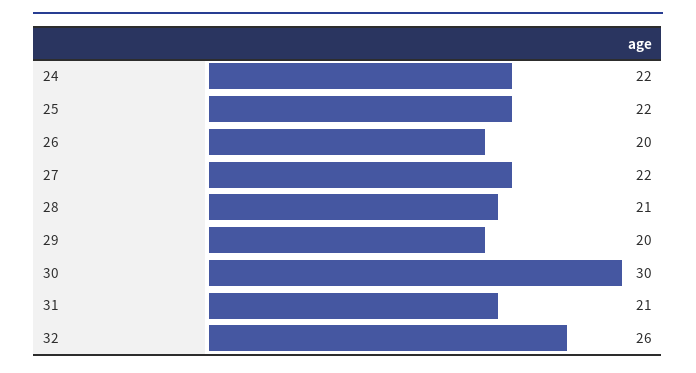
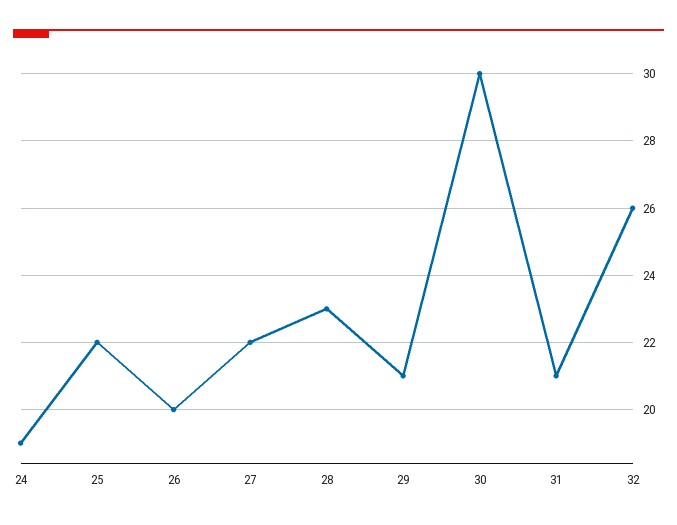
  {
-   "24": 22,
+   "24": 19,
    "25": 22,
    "26": 20,
    "27": 22,
-   "28": 21,
+   "28": 23,
-   "29": 20,
+   "29": 21,
    "30": 30,
    "31": 21,
    "32": 26
  }

